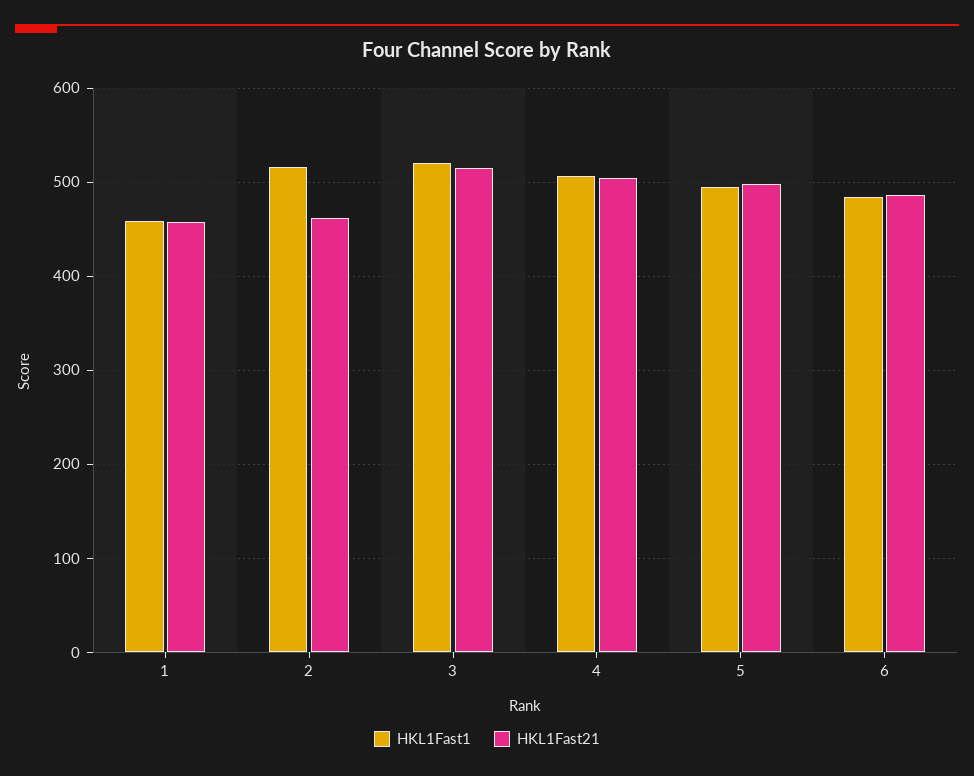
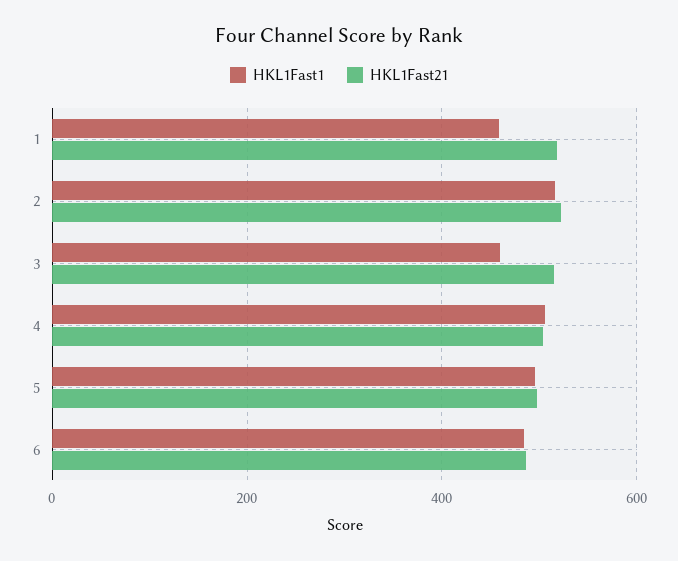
  {
    "HKL1Fast1": {
      "1": 460,
      "2": 520,
-     "3": 520,
+     "3": 460,
      "4": 510,
      "5": 500,
      "6": 480
    },
    "HKL1Fast21": {
-     "1": 460,
+     "1": 520,
-     "2": 460,
+     "2": 520,
      "3": 520,
      "4": 500,
      "5": 500,
      "6": 490
    }
  }

